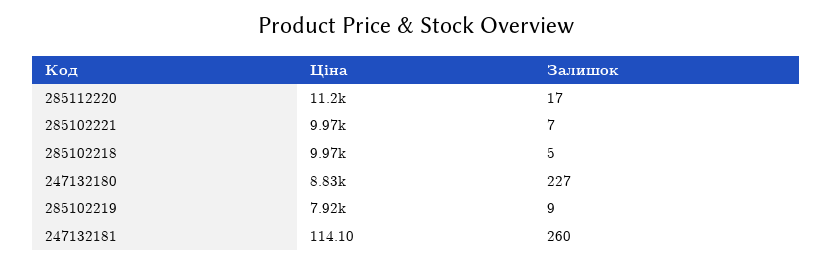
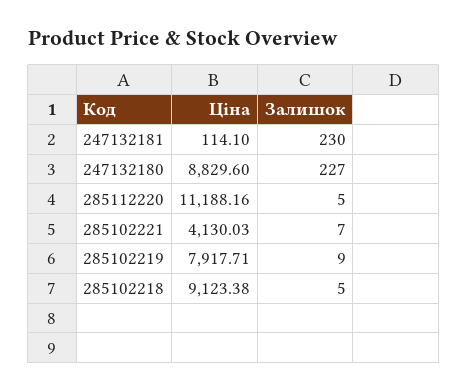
  {
    "Ціна": {
      "285112220": 11188.16,
-     "285102221": 9970,
+     "285102221": 4130.03,
-     "285102218": 9970,
+     "285102218": 9123.38,
      "247132180": 8829.6,
      "285102219": 7917.71,
      "247132181": 114.1
    },
    "Залишок": {
-     "285112220": 17,
+     "285112220": 5,
      "285102221": 7,
      "285102218": 5,
      "247132180": 227,
      "285102219": 9,
-     "247132181": 260
+     "247132181": 230
    }
  }

